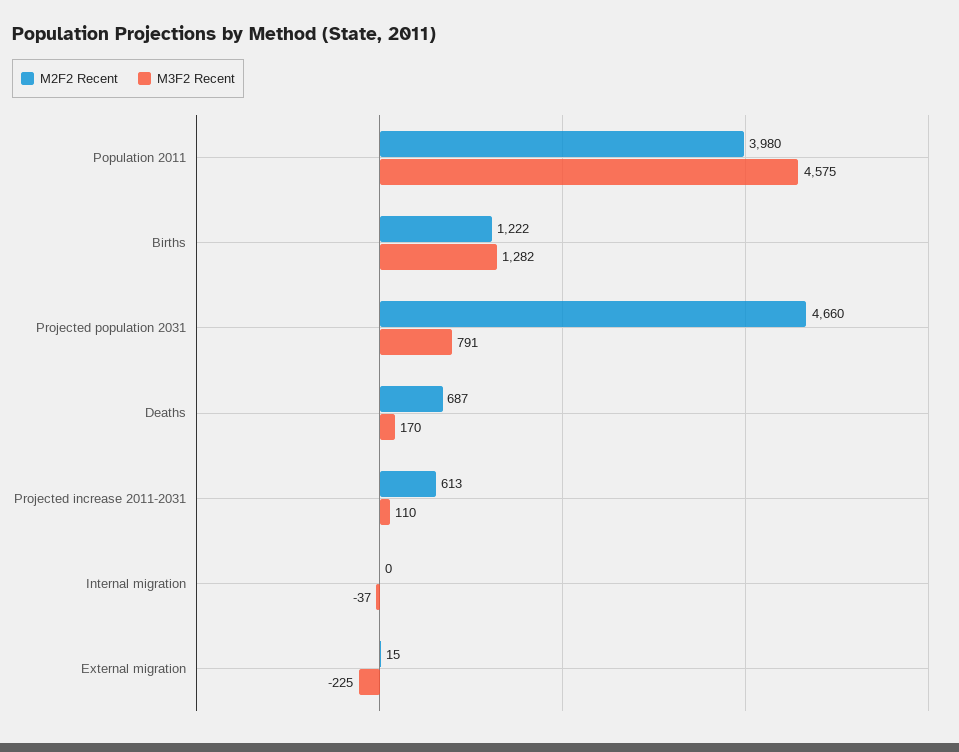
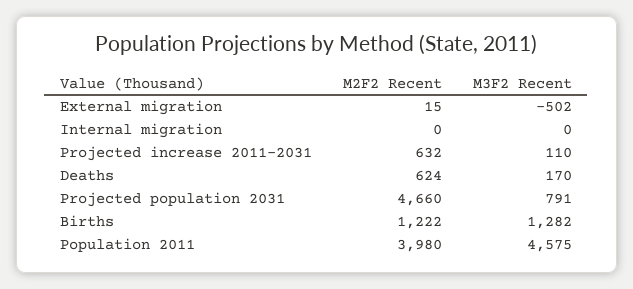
  {
    "M2F2 Recent": {
      "Population 2011": 3980,
      "Births": 1222,
      "Projected population 2031": 4660,
-     "Deaths": 687,
+     "Deaths": 624,
-     "Projected increase 2011-2031": 613,
+     "Projected increase 2011-2031": 632,
      "Internal migration": 0,
      "External migration": 15
    },
    "M3F2 Recent": {
      "Population 2011": 4575,
      "Births": 1282,
      "Projected population 2031": 791,
      "Deaths": 170,
      "Projected increase 2011-2031": 110,
-     "Internal migration": -37,
+     "Internal migration": 0,
-     "External migration": -225
+     "External migration": -502
    }
  }

